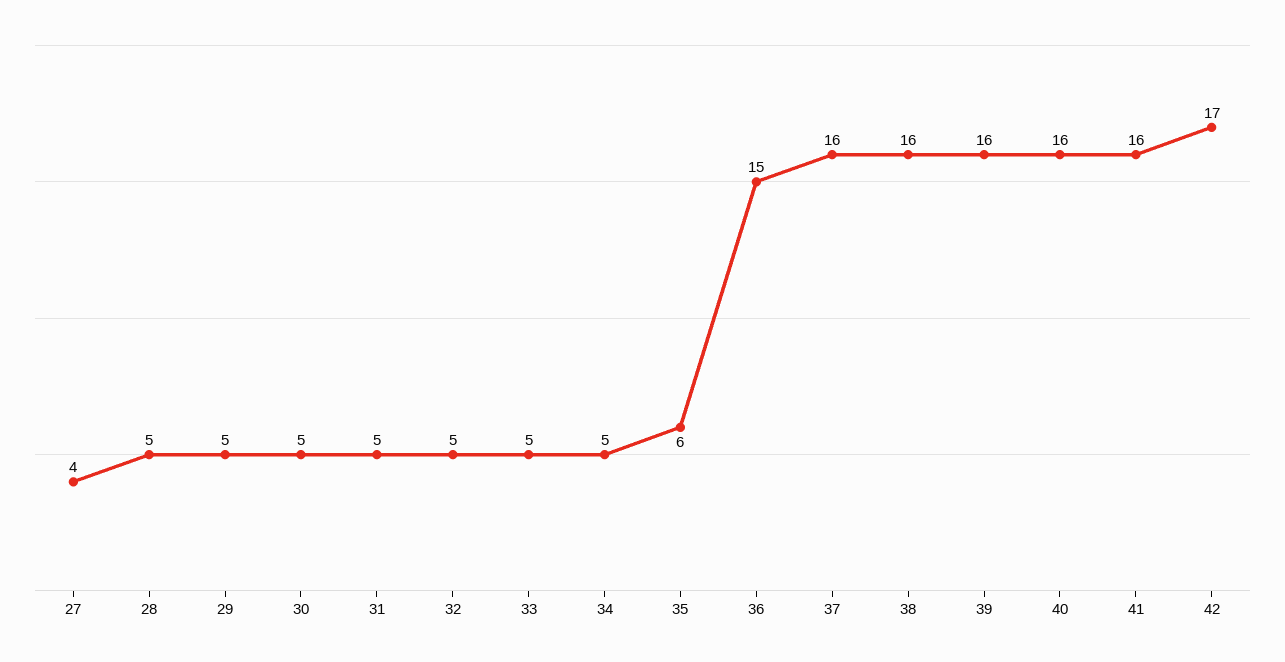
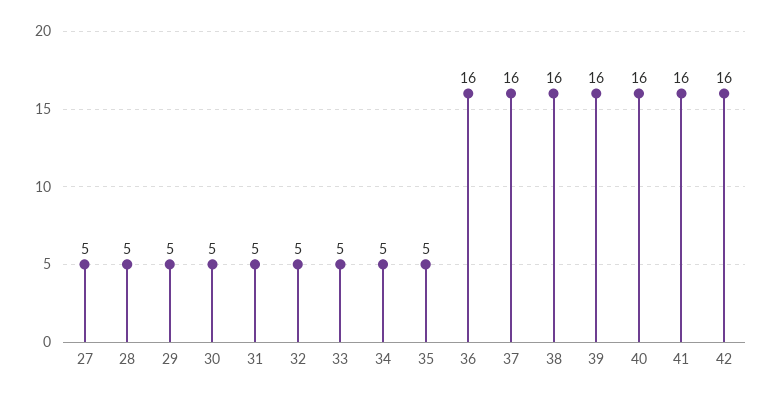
  {
-   "27": 4,
+   "27": 5,
    "28": 5,
    "29": 5,
    "30": 5,
    "31": 5,
    "32": 5,
    "33": 5,
    "34": 5,
-   "35": 6,
+   "35": 5,
-   "36": 15,
+   "36": 16,
    "37": 16,
    "38": 16,
    "39": 16,
    "40": 16,
    "41": 16,
-   "42": 17
+   "42": 16
  }

